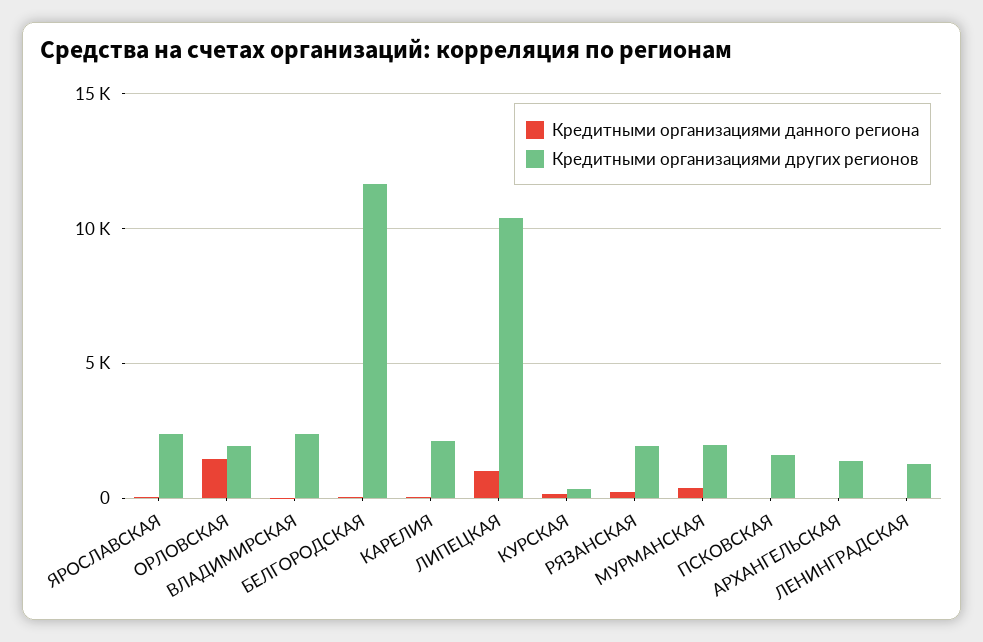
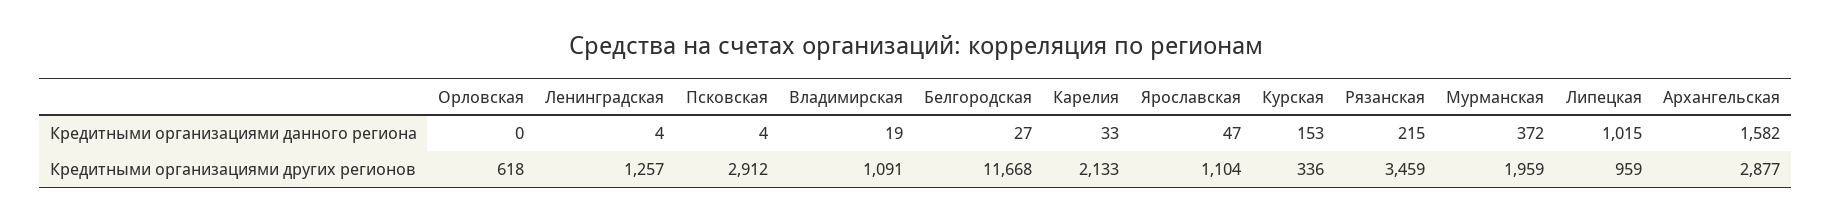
  {
    "Кредитными организациями данного региона": {
      "ЯРОСЛАВСКАЯ": 47,
-     "ОРЛОВСКАЯ": 1500,
+     "ОРЛОВСКАЯ": 0,
      "ВЛАДИМИРСКАЯ": 19,
      "БЕЛГОРОДСКАЯ": 27,
      "КАРЕЛИЯ": 33,
      "ЛИПЕЦКАЯ": 1015,
      "КУРСКАЯ": 153,
      "РЯЗАНСКАЯ": 215,
      "МУРМАНСКАЯ": 372,
      "ПСКОВСКАЯ": 4,
-     "АРХАНГЕЛЬСКАЯ": 0,
+     "АРХАНГЕЛЬСКАЯ": 1582,
      "ЛЕНИНГРАДСКАЯ": 4
    },
    "Кредитными организациями других регионов": {
-     "ЯРОСЛАВСКАЯ": 2500,
+     "ЯРОСЛАВСКАЯ": 1104,
-     "ОРЛОВСКАЯ": 2000,
+     "ОРЛОВСКАЯ": 618,
-     "ВЛАДИМИРСКАЯ": 2500,
+     "ВЛАДИМИРСКАЯ": 1091,
      "БЕЛГОРОДСКАЯ": 11668,
      "КАРЕЛИЯ": 2133,
-     "ЛИПЕЦКАЯ": 10500,
+     "ЛИПЕЦКАЯ": 959,
      "КУРСКАЯ": 336,
-     "РЯЗАНСКАЯ": 2000,
+     "РЯЗАНСКАЯ": 3459,
      "МУРМАНСКАЯ": 1959,
-     "ПСКОВСКАЯ": 1500,
+     "ПСКОВСКАЯ": 2912,
-     "АРХАНГЕЛЬСКАЯ": 1500,
+     "АРХАНГЕЛЬСКАЯ": 2877,
      "ЛЕНИНГРАДСКАЯ": 1257
    }
  }

